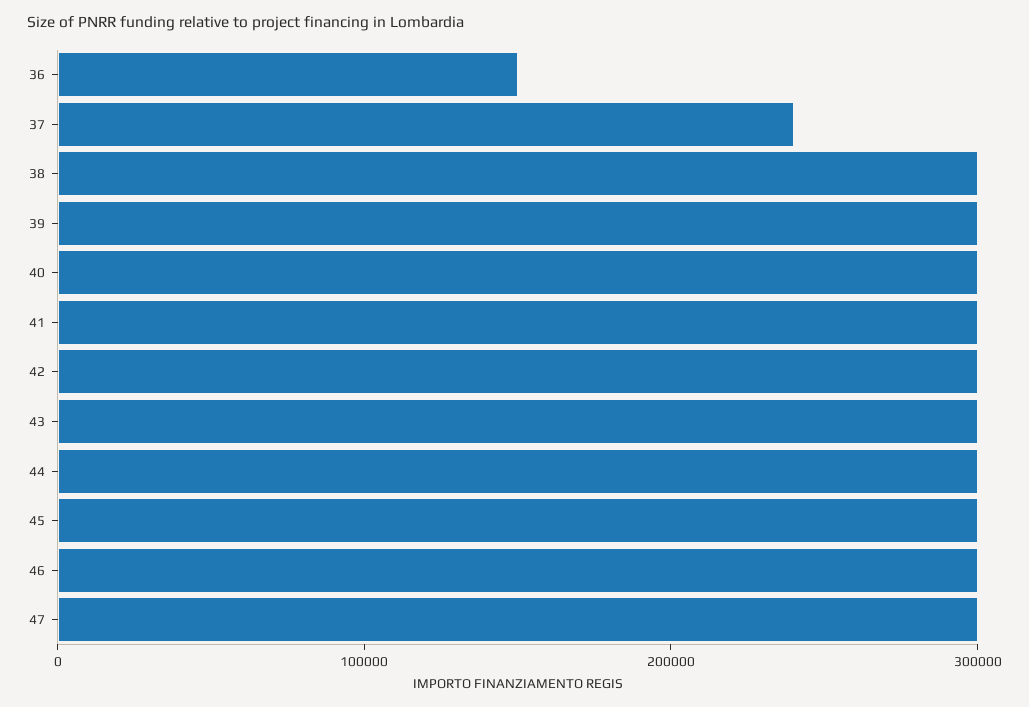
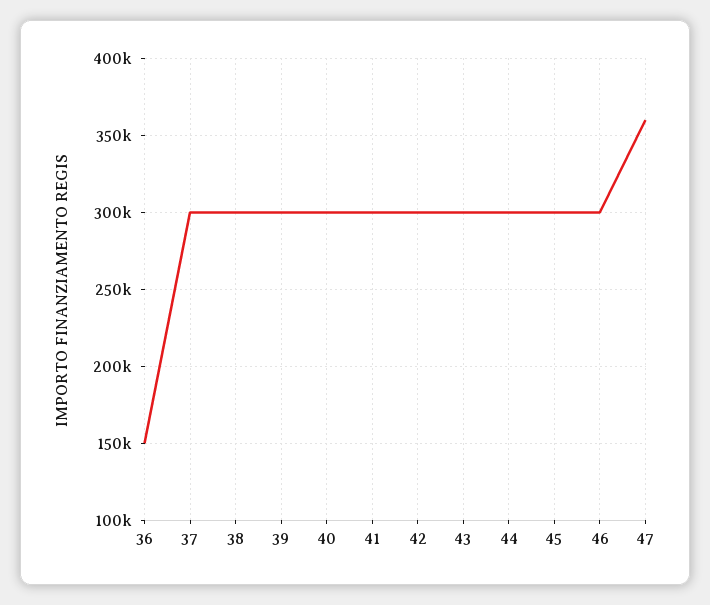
  {
    "36": 150000,
-   "37": 240000,
+   "37": 300000,
    "38": 300000,
    "39": 300000,
    "40": 300000,
    "41": 300000,
    "42": 300000,
    "43": 300000,
    "44": 300000,
    "45": 300000,
    "46": 300000,
-   "47": 300000
+   "47": 360000
  }

